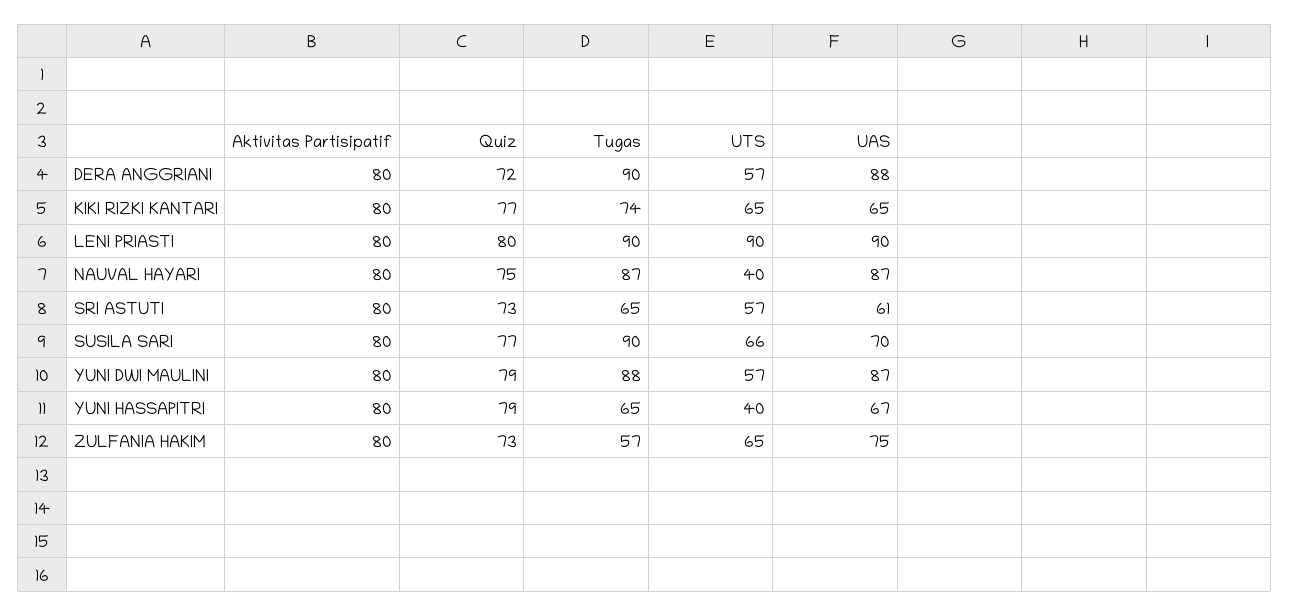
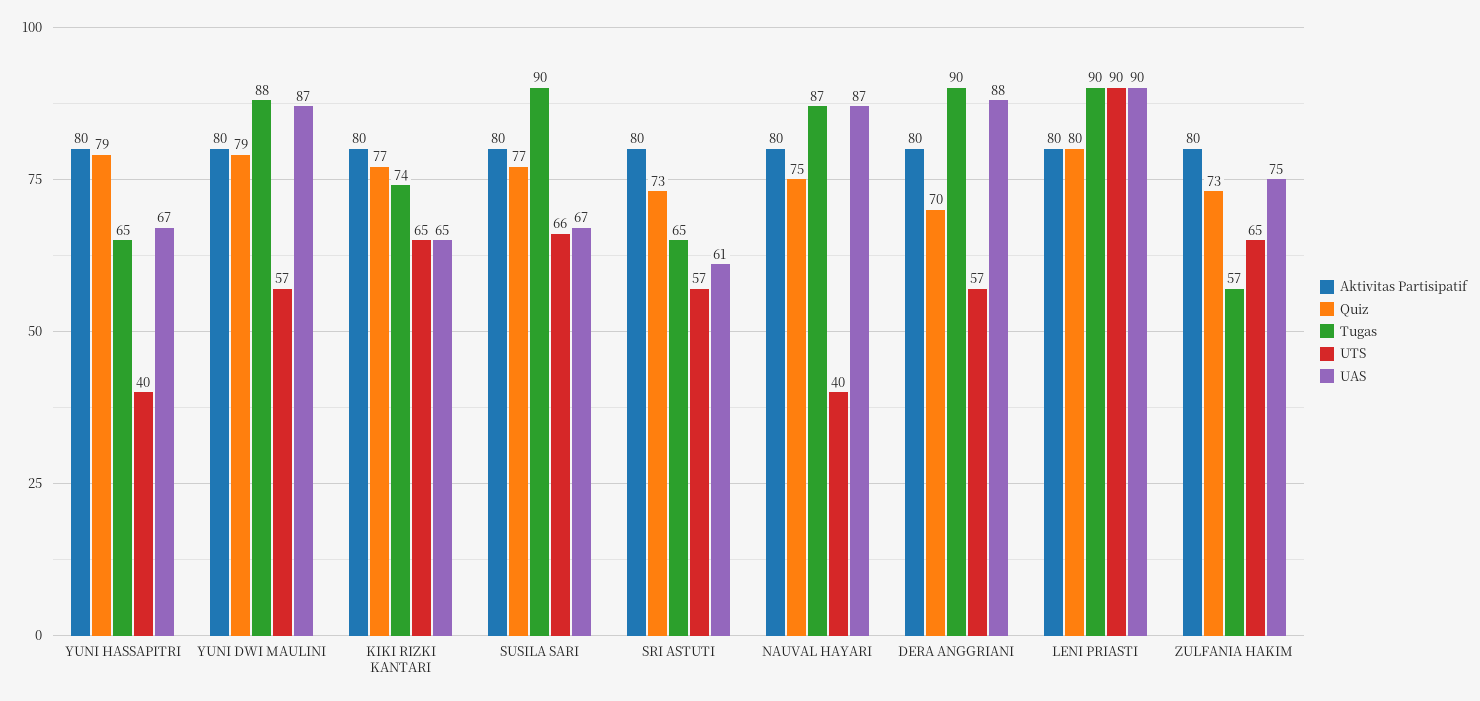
  {
    "Aktivitas Partisipatif": {
      "DERA ANGGRIANI": 80,
      "KIKI RIZKI KANTARI": 80,
      "LENI PRIASTI": 80,
      "NAUVAL HAYARI": 80,
      "SRI ASTUTI": 80,
      "SUSILA SARI": 80,
      "YUNI DWI MAULINI": 80,
      "YUNI HASSAPITRI": 80,
      "ZULFANIA HAKIM": 80
    },
    "Quiz": {
-     "DERA ANGGRIANI": 72,
+     "DERA ANGGRIANI": 70,
      "KIKI RIZKI KANTARI": 77,
      "LENI PRIASTI": 80,
      "NAUVAL HAYARI": 75,
      "SRI ASTUTI": 73,
      "SUSILA SARI": 77,
      "YUNI DWI MAULINI": 79,
      "YUNI HASSAPITRI": 79,
      "ZULFANIA HAKIM": 73
    },
    "Tugas": {
      "DERA ANGGRIANI": 90,
      "KIKI RIZKI KANTARI": 74,
      "LENI PRIASTI": 90,
      "NAUVAL HAYARI": 87,
      "SRI ASTUTI": 65,
      "SUSILA SARI": 90,
      "YUNI DWI MAULINI": 88,
      "YUNI HASSAPITRI": 65,
      "ZULFANIA HAKIM": 57
    },
    "UTS": {
      "DERA ANGGRIANI": 57,
      "KIKI RIZKI KANTARI": 65,
      "LENI PRIASTI": 90,
      "NAUVAL HAYARI": 40,
      "SRI ASTUTI": 57,
      "SUSILA SARI": 66,
      "YUNI DWI MAULINI": 57,
      "YUNI HASSAPITRI": 40,
      "ZULFANIA HAKIM": 65
    },
    "UAS": {
      "DERA ANGGRIANI": 88,
      "KIKI RIZKI KANTARI": 65,
      "LENI PRIASTI": 90,
      "NAUVAL HAYARI": 87,
      "SRI ASTUTI": 61,
-     "SUSILA SARI": 70,
+     "SUSILA SARI": 67,
      "YUNI DWI MAULINI": 87,
      "YUNI HASSAPITRI": 67,
      "ZULFANIA HAKIM": 75
    }
  }

